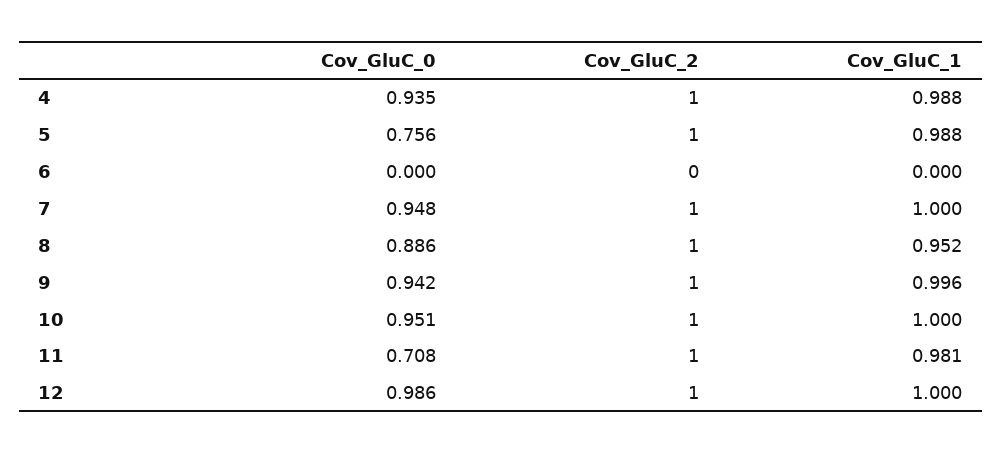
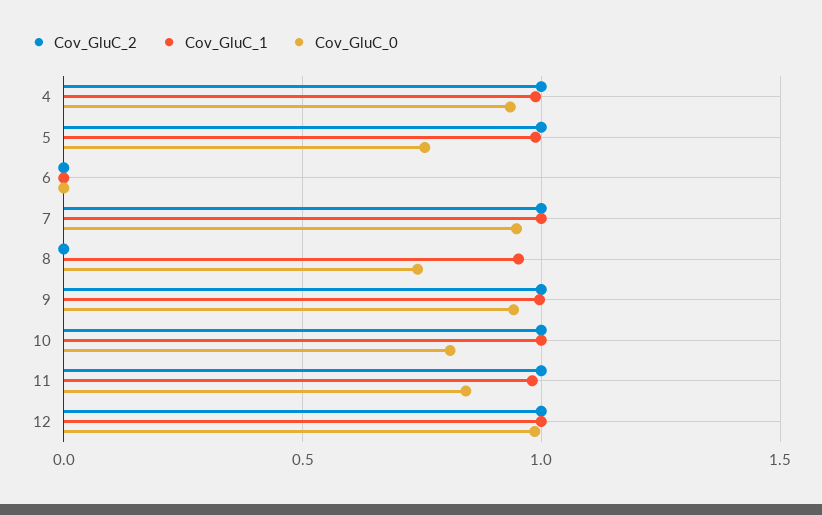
  {
    "Cov_GluC_0": {
      "4": 0.935,
      "5": 0.756,
      "6": 0,
      "7": 0.948,
-     "8": 0.886,
+     "8": 0.75,
      "9": 0.942,
-     "10": 0.951,
+     "10": 0.8,
-     "11": 0.708,
+     "11": 0.85,
      "12": 0.986
    },
    "Cov_GluC_2": {
      "4": 1,
      "5": 1,
      "6": 0,
      "7": 1,
-     "8": 1,
+     "8": 0,
      "9": 1,
      "10": 1,
      "11": 1,
      "12": 1
    },
    "Cov_GluC_1": {
      "4": 0.988,
      "5": 0.988,
      "6": 0,
      "7": 1,
      "8": 0.952,
      "9": 0.996,
      "10": 1,
      "11": 0.981,
      "12": 1
    }
  }

